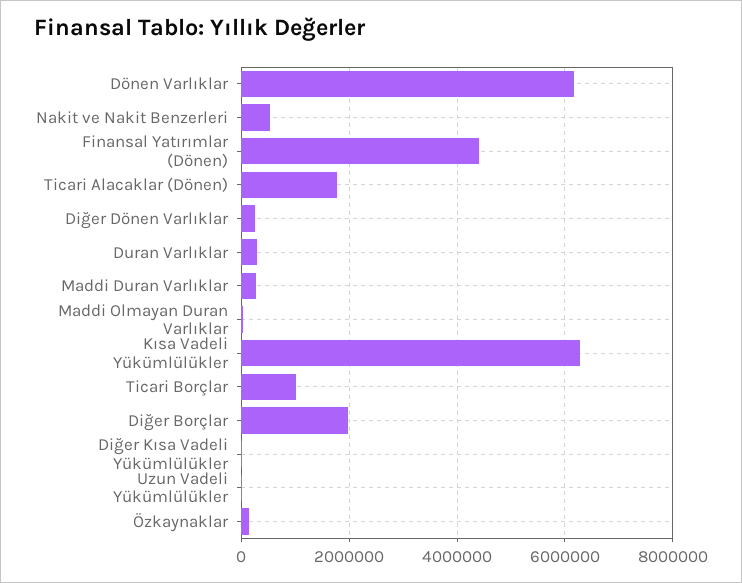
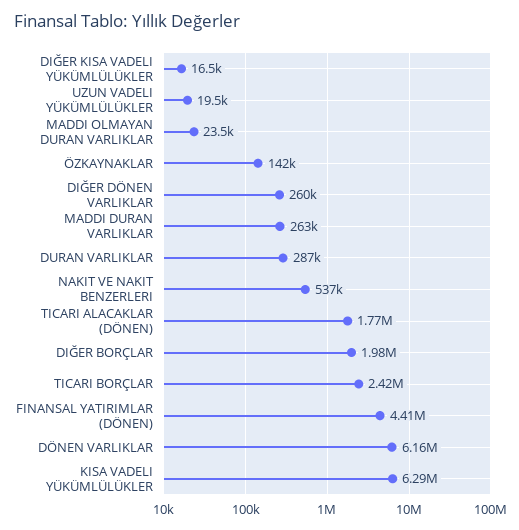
  {
    "Dönen Varlıklar": 6160000,
    "Nakit ve Nakit Benzerleri": 537000,
    "Finansal Yatırımlar (Dönen)": 4410000,
    "Ticari Alacaklar (Dönen)": 1770000,
    "Diğer Dönen Varlıklar": 260000,
    "Duran Varlıklar": 287000,
    "Maddi Duran Varlıklar": 263000,
    "Maddi Olmayan Duran Varlıklar": 23500,
    "Kısa Vadeli Yükümlülükler": 6290000,
-   "Ticari Borçlar": 1000000,
+   "Ticari Borçlar": 2420000,
    "Diğer Borçlar": 1980000,
    "Diğer Kısa Vadeli Yükümlülükler": 16500,
    "Uzun Vadeli Yükümlülükler": 19500,
    "Özkaynaklar": 142000
  }

